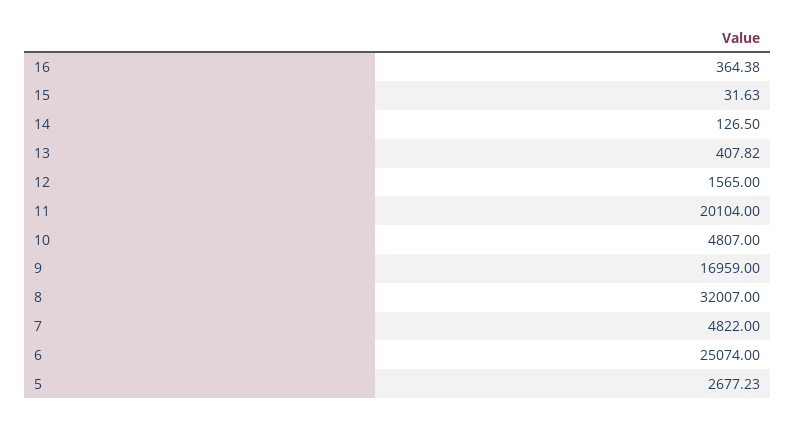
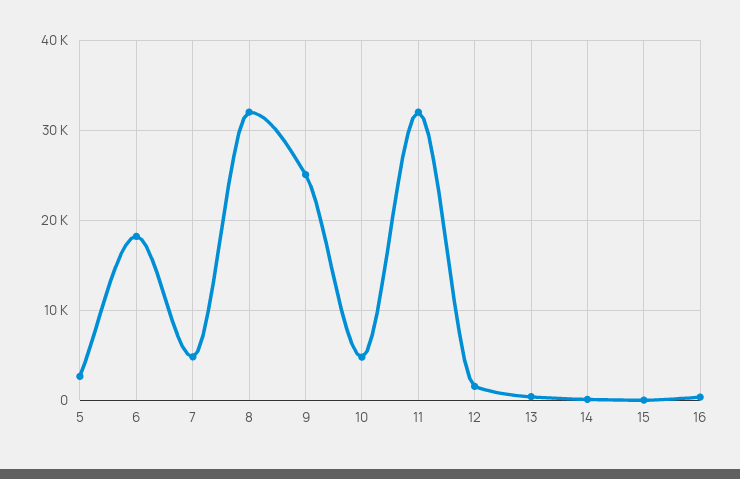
  {
    "16": 364.38,
    "15": 31.63,
    "14": 126.5,
    "13": 407.82,
    "12": 1565,
-   "11": 20104,
+   "11": 32000,
    "10": 4807,
-   "9": 16959,
+   "9": 25000,
    "8": 32007,
    "7": 4822,
-   "6": 25074,
+   "6": 18000,
    "5": 2677.23
  }

